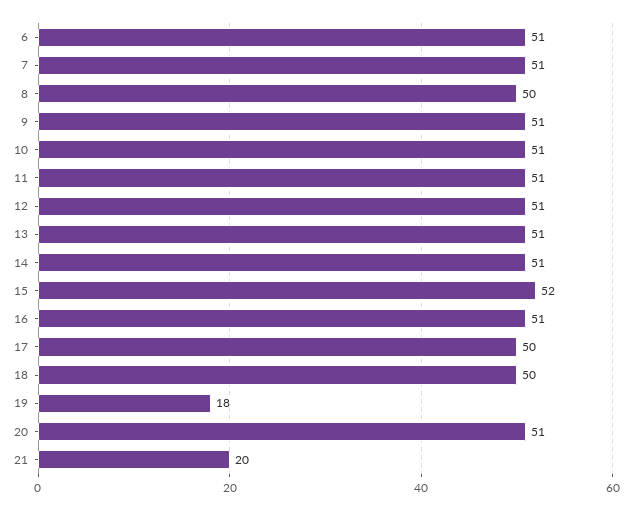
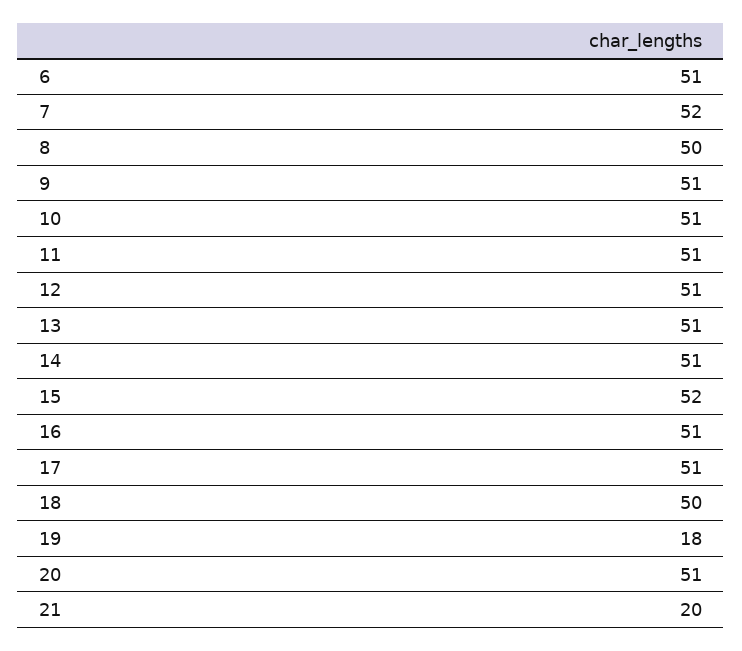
  {
    "6": 51,
-   "7": 51,
+   "7": 52,
    "8": 50,
    "9": 51,
    "10": 51,
    "11": 51,
    "12": 51,
    "13": 51,
    "14": 51,
    "15": 52,
    "16": 51,
-   "17": 50,
+   "17": 51,
    "18": 50,
    "19": 18,
    "20": 51,
    "21": 20
  }

